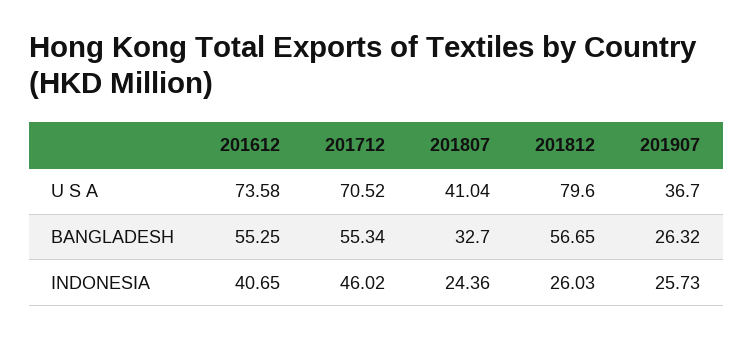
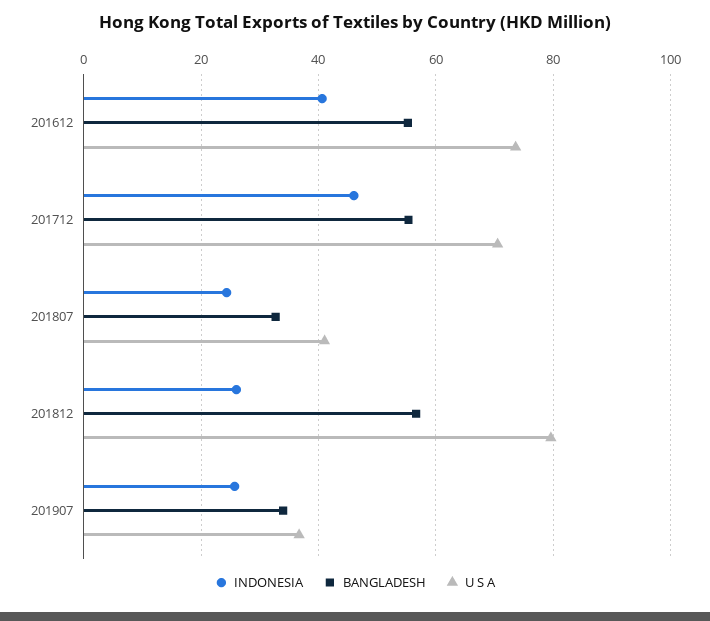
  {
    "U S A": {
      "201612": 73.58,
      "201712": 70.52,
      "201807": 41.04,
      "201812": 79.6,
      "201907": 36.7
    },
    "BANGLADESH": {
      "201612": 55.25,
      "201712": 55.34,
      "201807": 32.7,
      "201812": 56.65,
-     "201907": 26.32
+     "201907": 34
    },
    "INDONESIA": {
      "201612": 40.65,
      "201712": 46.02,
      "201807": 24.36,
      "201812": 26.03,
      "201907": 25.73
    }
  }

